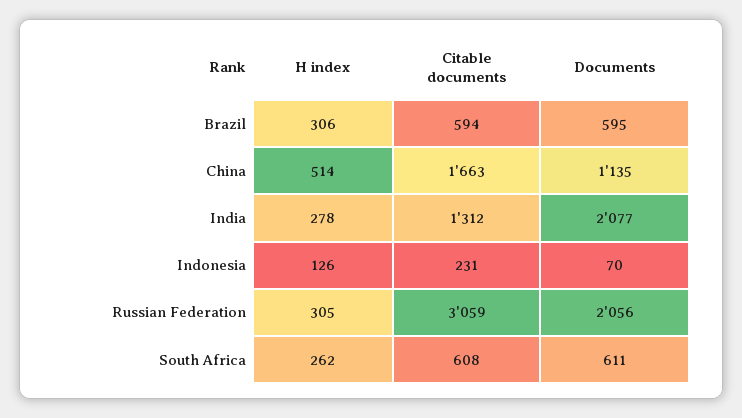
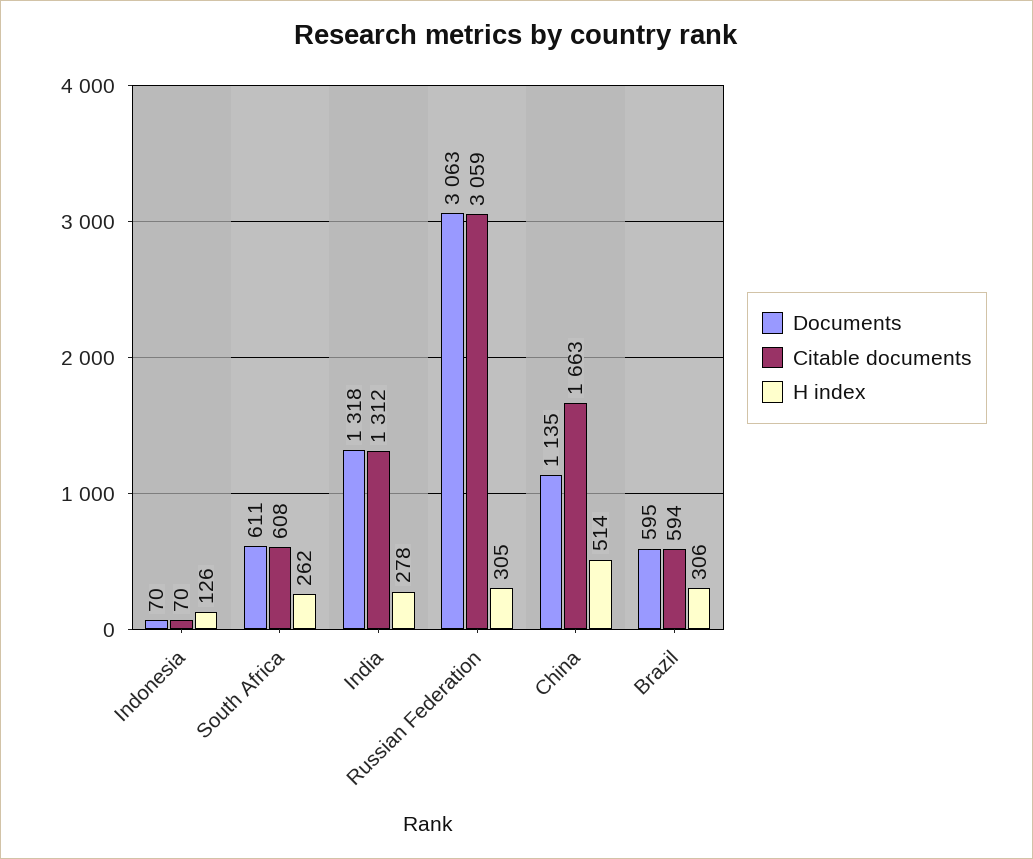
  {
    "H index": {
      "Brazil": 306,
      "China": 514,
      "India": 278,
      "Indonesia": 126,
      "Russian Federation": 305,
      "South Africa": 262
    },
    "Citable documents": {
      "Brazil": 594,
      "China": 1663,
      "India": 1312,
-     "Indonesia": 231,
+     "Indonesia": 70,
      "Russian Federation": 3059,
      "South Africa": 608
    },
    "Documents": {
      "Brazil": 595,
      "China": 1135,
-     "India": 2077,
+     "India": 1318,
      "Indonesia": 70,
-     "Russian Federation": 2056,
+     "Russian Federation": 3063,
      "South Africa": 611
    }
  }

